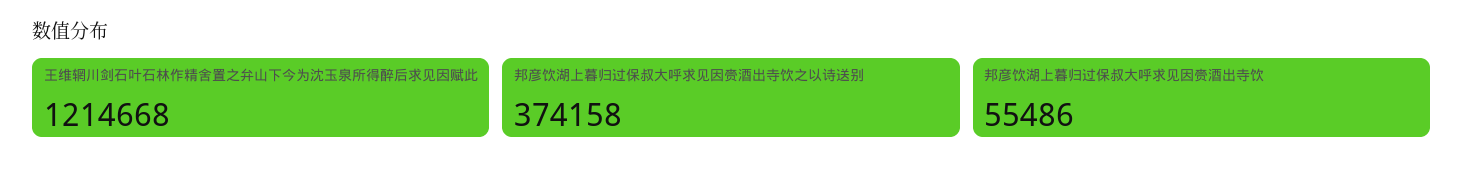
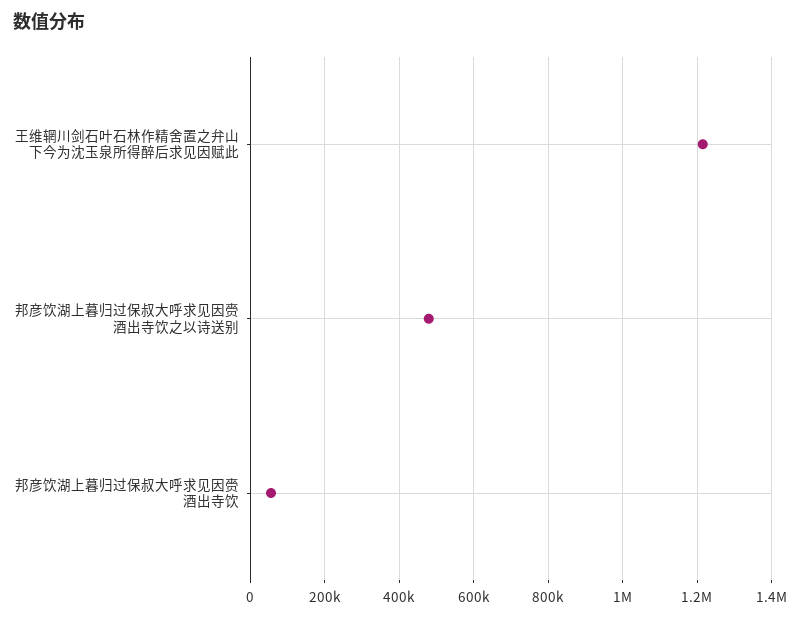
  {
    "王维辋川剑石叶石林作精舍置之弁山下今为沈玉泉所得醉后求见因赋此": 1214668,
-   "邦彦饮湖上暮归过保叔大呼求见因赍酒出寺饮之以诗送别": 374158,
+   "邦彦饮湖上暮归过保叔大呼求见因赍酒出寺饮之以诗送别": 480000,
    "邦彦饮湖上暮归过保叔大呼求见因赍酒出寺饮": 55486
  }

